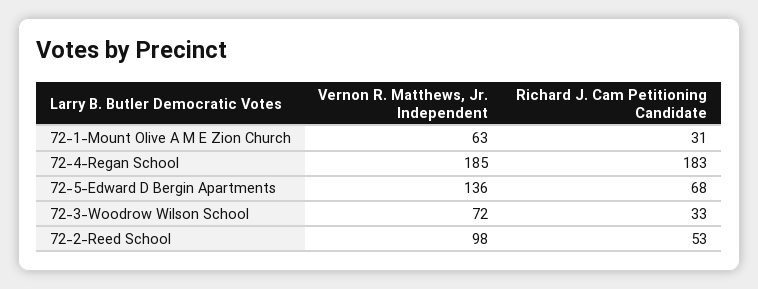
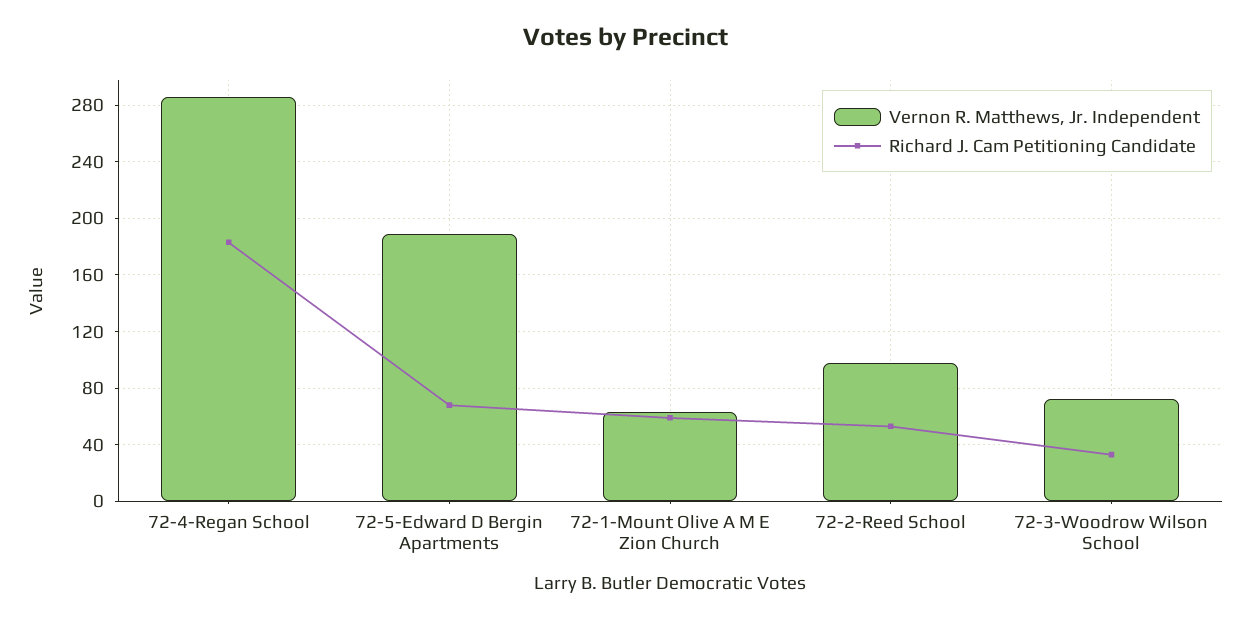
  {
    "Vernon R. Matthews, Jr. Independent": {
      "72-1-Mount Olive A M E Zion Church": 63,
-     "72-4-Regan School": 185,
+     "72-4-Regan School": 285,
-     "72-5-Edward D Bergin Apartments": 136,
+     "72-5-Edward D Bergin Apartments": 190,
      "72-3-Woodrow Wilson School": 72,
      "72-2-Reed School": 98
    },
    "Richard J. Cam Petitioning Candidate": {
-     "72-1-Mount Olive A M E Zion Church": 31,
+     "72-1-Mount Olive A M E Zion Church": 60,
      "72-4-Regan School": 183,
      "72-5-Edward D Bergin Apartments": 68,
      "72-3-Woodrow Wilson School": 33,
      "72-2-Reed School": 53
    }
  }

